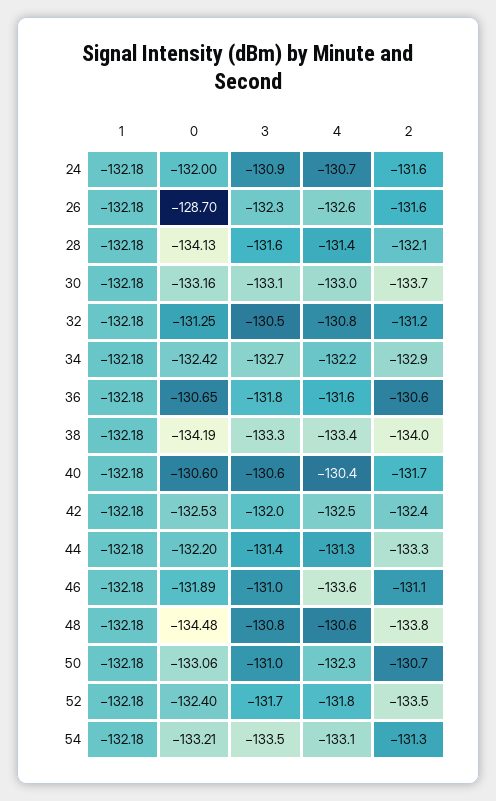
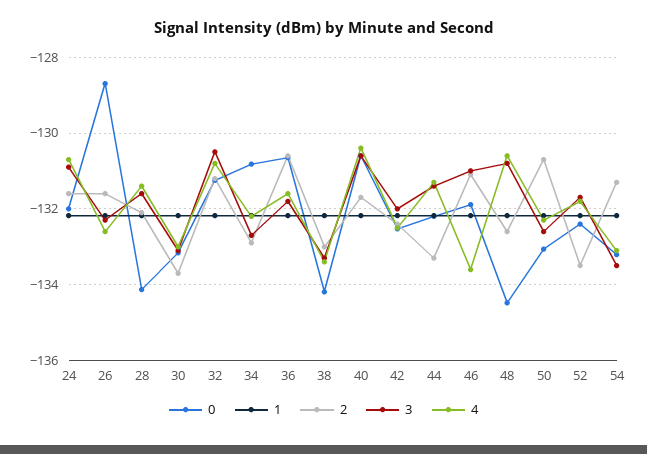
  {
    "1": {
      "24": -132.18,
      "26": -132.18,
      "28": -132.18,
      "30": -132.18,
      "32": -132.18,
      "34": -132.18,
      "36": -132.18,
      "38": -132.18,
      "40": -132.18,
      "42": -132.18,
      "44": -132.18,
      "46": -132.18,
      "48": -132.18,
      "50": -132.18,
      "52": -132.18,
      "54": -132.18
    },
    "0": {
      "24": -132,
      "26": -128.7,
      "28": -134.13,
      "30": -133.16,
      "32": -131.25,
-     "34": -132.42,
+     "34": -130.8,
      "36": -130.65,
      "38": -134.19,
      "40": -130.6,
      "42": -132.53,
      "44": -132.2,
      "46": -131.89,
      "48": -134.48,
      "50": -133.06,
      "52": -132.4,
      "54": -133.21
    },
    "3": {
      "24": -130.9,
      "26": -132.3,
      "28": -131.6,
      "30": -133.1,
      "32": -130.5,
      "34": -132.7,
      "36": -131.8,
      "38": -133.3,
      "40": -130.6,
      "42": -132,
      "44": -131.4,
      "46": -131,
      "48": -130.8,
-     "50": -131,
+     "50": -132.6,
      "52": -131.7,
      "54": -133.5
    },
    "4": {
      "24": -130.7,
      "26": -132.6,
      "28": -131.4,
      "30": -133,
      "32": -130.8,
      "34": -132.2,
      "36": -131.6,
      "38": -133.4,
      "40": -130.4,
      "42": -132.5,
      "44": -131.3,
      "46": -133.6,
      "48": -130.6,
      "50": -132.3,
      "52": -131.8,
      "54": -133.1
    },
    "2": {
      "24": -131.6,
      "26": -131.6,
      "28": -132.1,
      "30": -133.7,
      "32": -131.2,
      "34": -132.9,
      "36": -130.6,
-     "38": -134,
+     "38": -133,
      "40": -131.7,
      "42": -132.4,
      "44": -133.3,
      "46": -131.1,
-     "48": -133.8,
+     "48": -132.6,
      "50": -130.7,
      "52": -133.5,
      "54": -131.3
    }
  }

